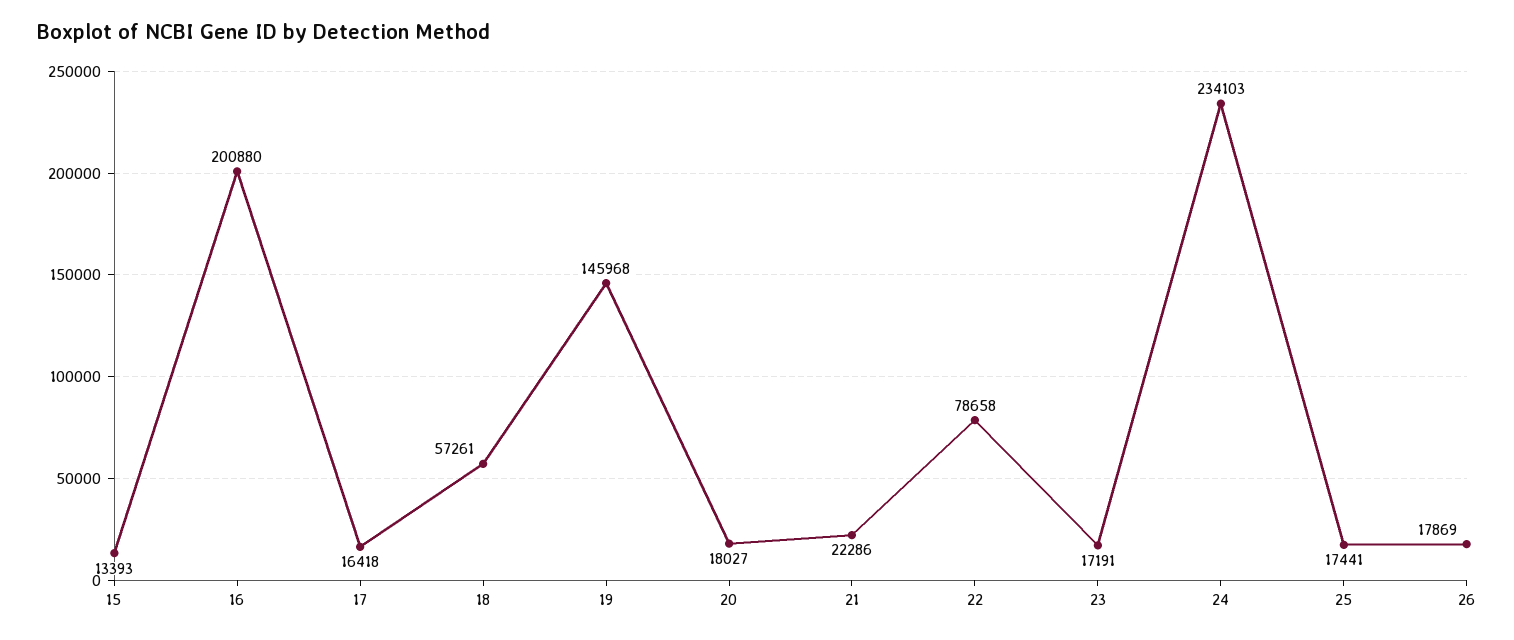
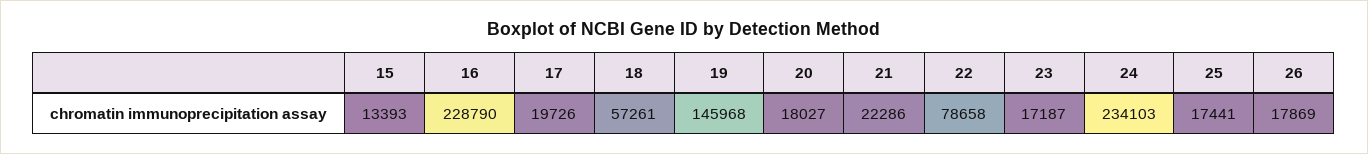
  {
    "15": 13393,
-   "16": 200880,
+   "16": 228790,
-   "17": 16418,
+   "17": 19726,
    "18": 57261,
    "19": 145968,
    "20": 18027,
    "21": 22286,
    "22": 78658,
-   "23": 17191,
+   "23": 17187,
    "24": 234103,
    "25": 17441,
    "26": 17869
  }

